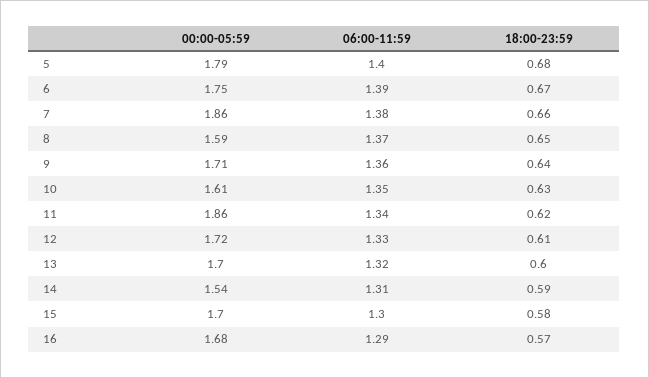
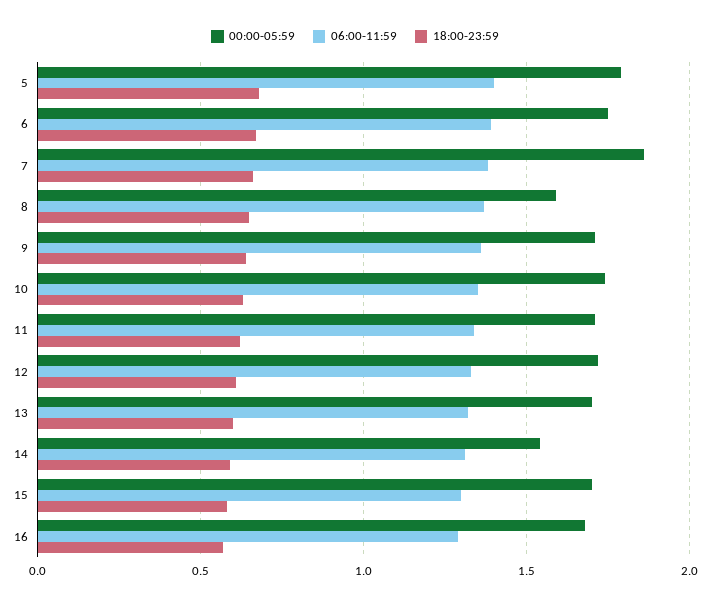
  {
    "00:00-05:59": {
      "5": 1.79,
      "6": 1.75,
      "7": 1.86,
      "8": 1.59,
      "9": 1.71,
-     "10": 1.61,
+     "10": 1.75,
-     "11": 1.86,
+     "11": 1.7,
      "12": 1.72,
      "13": 1.7,
      "14": 1.54,
      "15": 1.7,
      "16": 1.68
    },
    "06:00-11:59": {
      "5": 1.4,
      "6": 1.39,
      "7": 1.38,
      "8": 1.37,
      "9": 1.36,
      "10": 1.35,
      "11": 1.34,
      "12": 1.33,
      "13": 1.32,
      "14": 1.31,
      "15": 1.3,
      "16": 1.29
    },
    "18:00-23:59": {
      "5": 0.68,
      "6": 0.67,
      "7": 0.66,
      "8": 0.65,
      "9": 0.64,
      "10": 0.63,
      "11": 0.62,
      "12": 0.61,
      "13": 0.6,
      "14": 0.59,
      "15": 0.58,
      "16": 0.57
    }
  }

